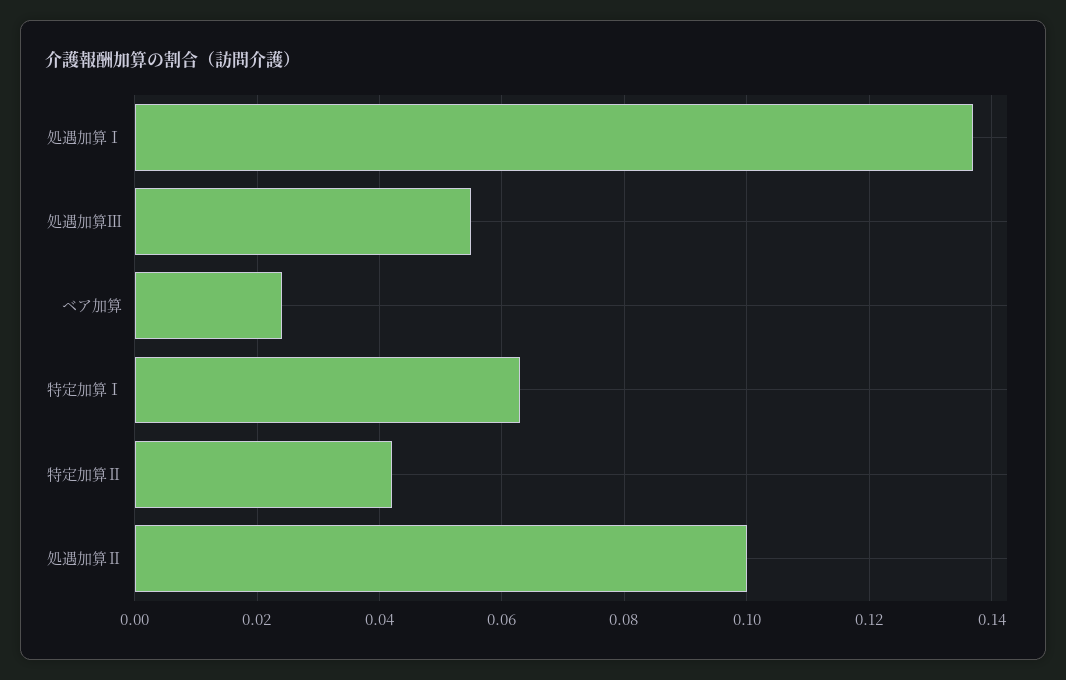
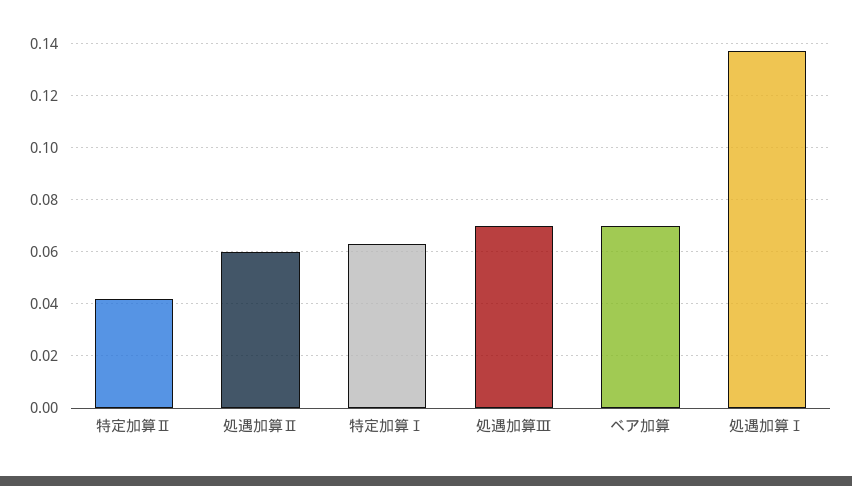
  {
    "処遇加算Ⅰ": 0.135,
-   "処遇加算Ⅲ": 0.055,
+   "処遇加算Ⅲ": 0.07,
-   "ベア加算": 0.025,
+   "ベア加算": 0.07,
    "特定加算Ⅰ": 0.065,
    "特定加算Ⅱ": 0.04,
-   "処遇加算Ⅱ": 0.1
+   "処遇加算Ⅱ": 0.06
  }

